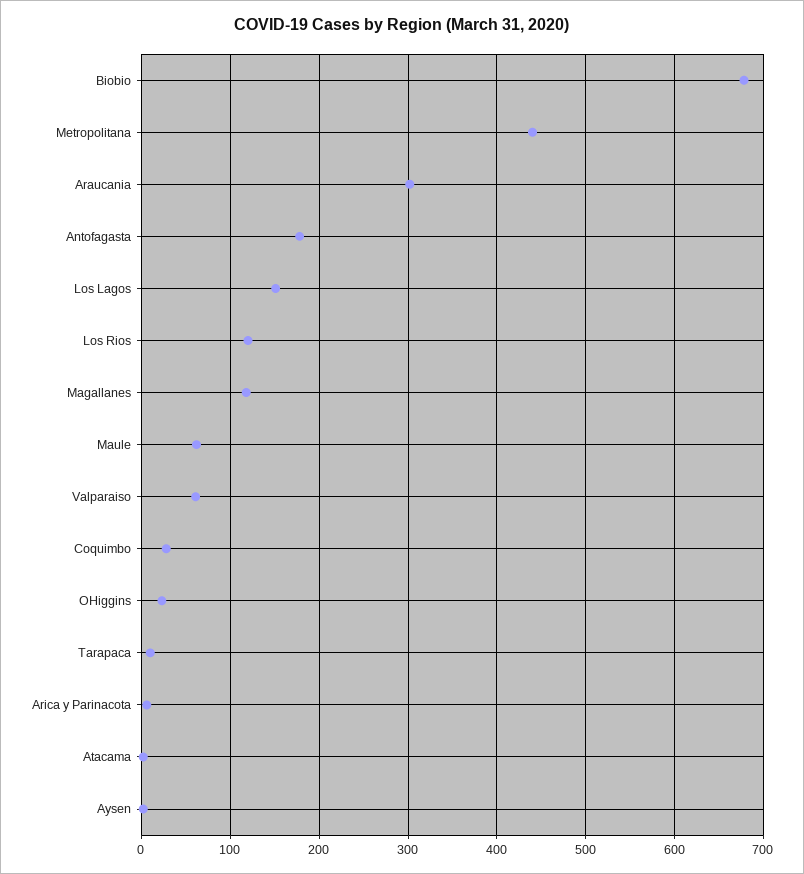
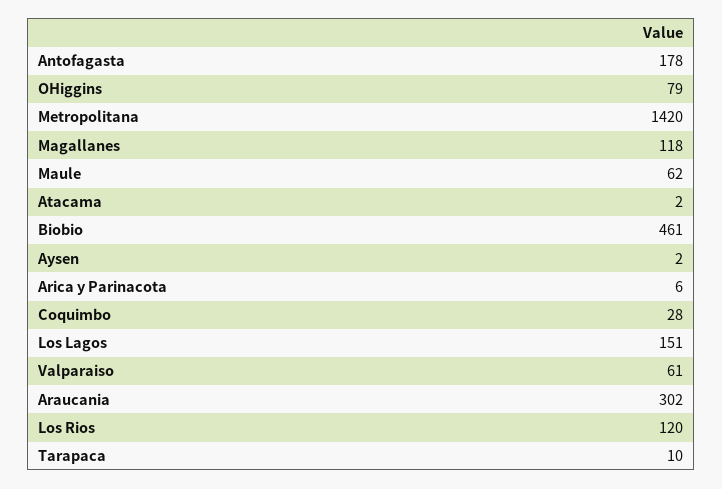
  {
-   "Biobio": 680,
+   "Biobio": 461,
-   "Metropolitana": 440,
+   "Metropolitana": 1420,
    "Araucania": 302,
    "Antofagasta": 178,
    "Los Lagos": 151,
    "Los Rios": 120,
    "Magallanes": 118,
    "Maule": 62,
    "Valparaiso": 61,
    "Coquimbo": 28,
-   "OHiggins": 20,
+   "OHiggins": 79,
    "Tarapaca": 10,
    "Arica y Parinacota": 6,
    "Atacama": 2,
    "Aysen": 2
  }

